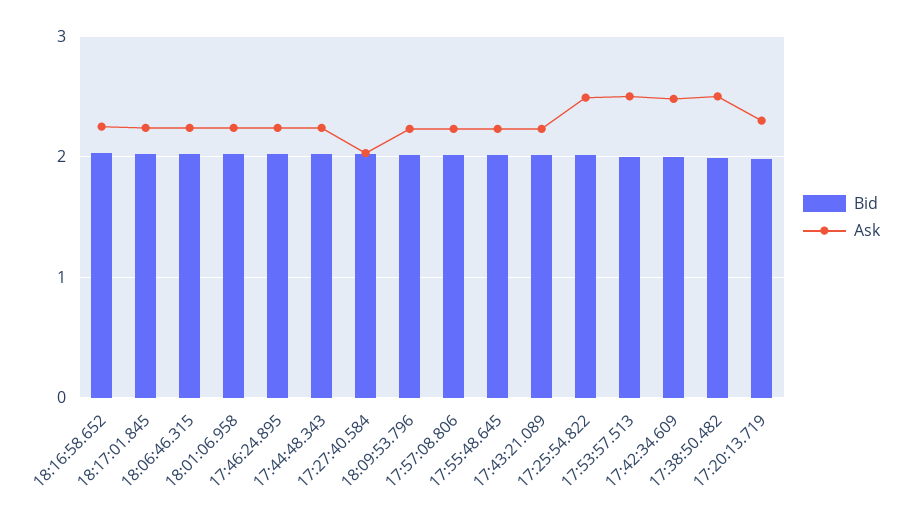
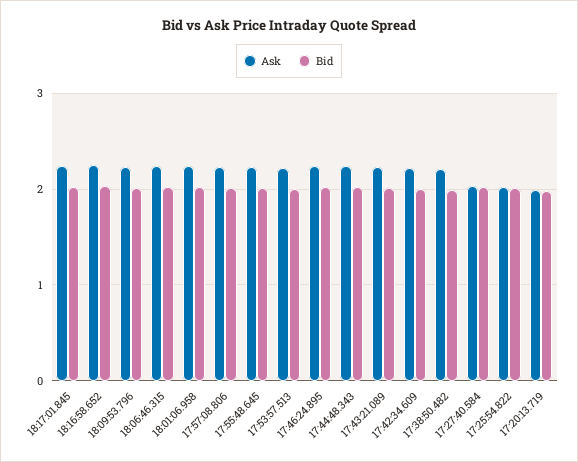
  {
    "Bid": {
      "18:16:58.652": 2,
      "18:17:01.845": 2,
      "18:06:46.315": 2,
      "18:01:06.958": 2,
      "17:46:24.895": 2,
      "17:44:48.343": 2,
      "17:27:40.584": 2,
      "18:09:53.796": 2,
      "17:57:08.806": 2,
      "17:55:48.645": 2,
      "17:43:21.089": 2,
      "17:25:54.822": 2,
      "17:53:57.513": 2,
      "17:42:34.609": 2,
      "17:38:50.482": 2,
      "17:20:13.719": 2
    },
    "Ask": {
      "18:16:58.652": 2.3,
      "18:17:01.845": 2.2,
      "18:06:46.315": 2.2,
      "18:01:06.958": 2.2,
      "17:46:24.895": 2.2,
      "17:44:48.343": 2.2,
      "17:27:40.584": 2,
      "18:09:53.796": 2.2,
      "17:57:08.806": 2.2,
      "17:55:48.645": 2.2,
      "17:43:21.089": 2.2,
-     "17:25:54.822": 2.5,
+     "17:25:54.822": 2,
-     "17:53:57.513": 2.5,
+     "17:53:57.513": 2.2,
-     "17:42:34.609": 2.5,
+     "17:42:34.609": 2.2,
-     "17:38:50.482": 2.5,
+     "17:38:50.482": 2.2,
-     "17:20:13.719": 2.3
+     "17:20:13.719": 2
    }
  }

